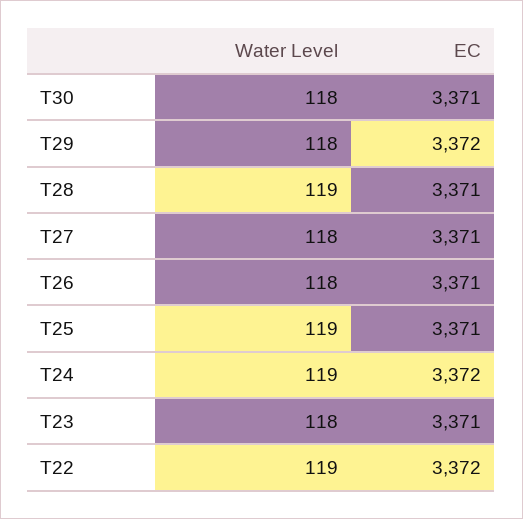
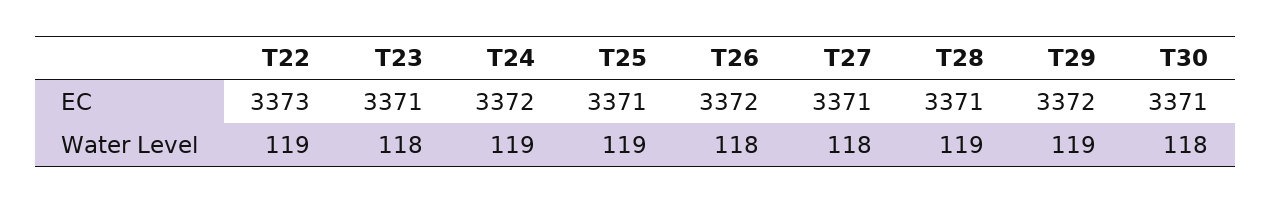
  {
    "Water Level": {
      "T30": 118,
-     "T29": 118,
+     "T29": 119,
      "T28": 119,
      "T27": 118,
      "T26": 118,
      "T25": 119,
      "T24": 119,
      "T23": 118,
      "T22": 119
    },
    "EC": {
      "T30": 3371,
      "T29": 3372,
      "T28": 3371,
      "T27": 3371,
-     "T26": 3371,
+     "T26": 3372,
      "T25": 3371,
      "T24": 3372,
      "T23": 3371,
-     "T22": 3372
+     "T22": 3373
    }
  }

